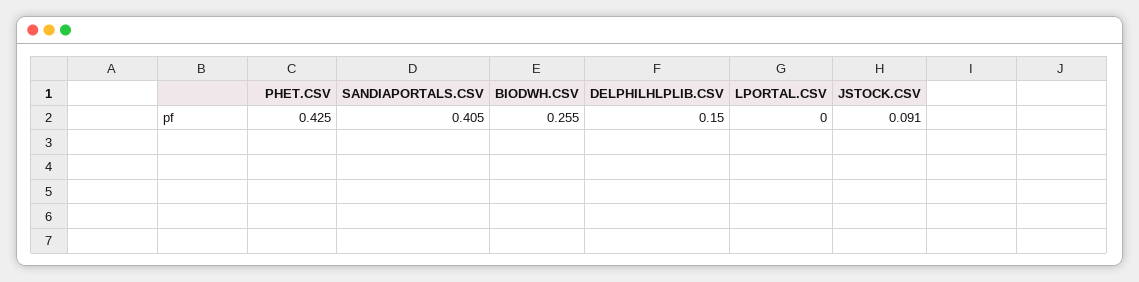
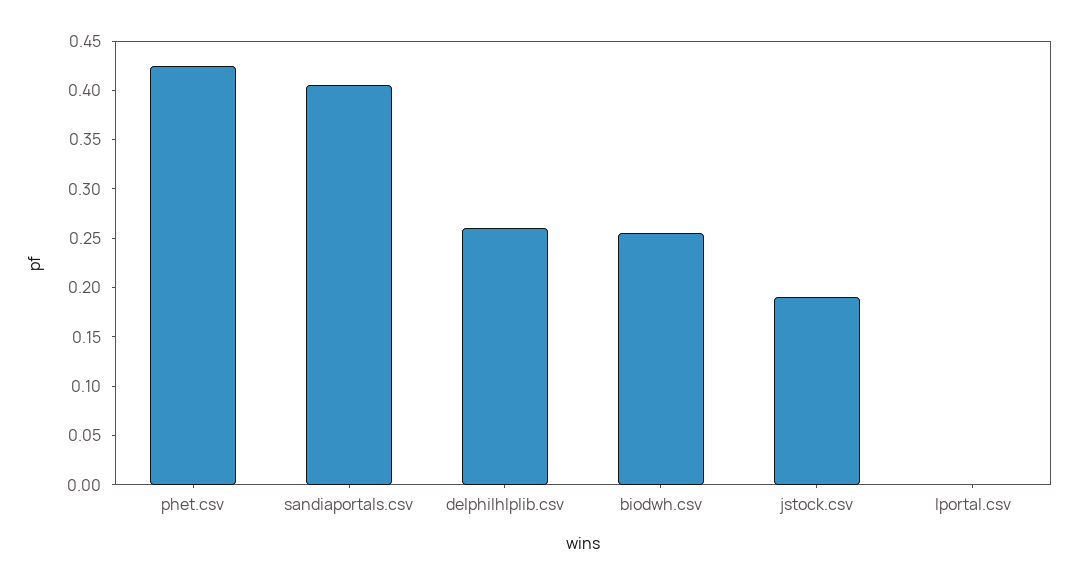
  {
    "PHET.CSV": 0.425,
    "SANDIAPORTALS.CSV": 0.405,
    "BIODWH.CSV": 0.255,
-   "DELPHILHLPLIB.CSV": 0.15,
+   "DELPHILHLPLIB.CSV": 0.26,
    "LPORTAL.CSV": 0,
-   "JSTOCK.CSV": 0.091
+   "JSTOCK.CSV": 0.19
  }

